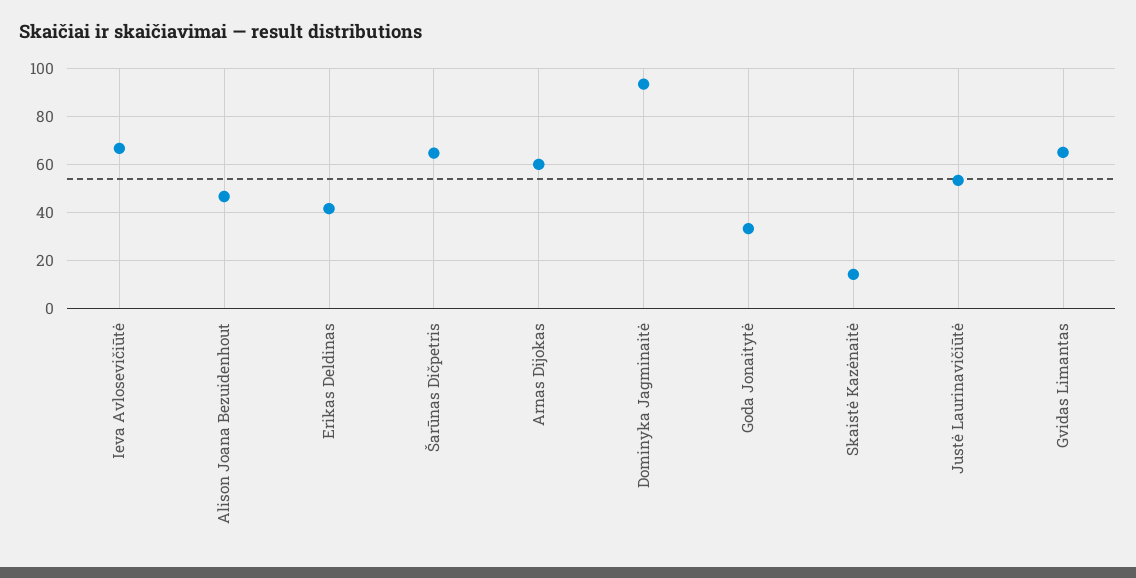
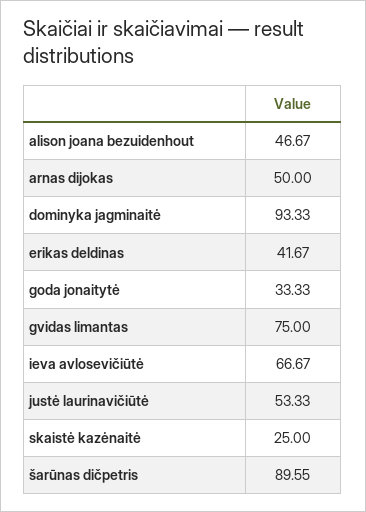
  {
    "Ieva Avlosevičiūtė": 66.67,
    "Alison Joana Bezuidenhout": 46.67,
    "Erikas Deldinas": 41.67,
-   "Šarūnas Dičpetris": 65,
+   "Šarūnas Dičpetris": 89.55,
-   "Arnas Dijokas": 60,
+   "Arnas Dijokas": 50,
    "Dominyka Jagminaitė": 93.33,
    "Goda Jonaitytė": 33.33,
-   "Skaistė Kazėnaitė": 15,
+   "Skaistė Kazėnaitė": 25,
    "Justė Laurinavičiūtė": 53.33,
-   "Gvidas Limantas": 65
+   "Gvidas Limantas": 75
  }

